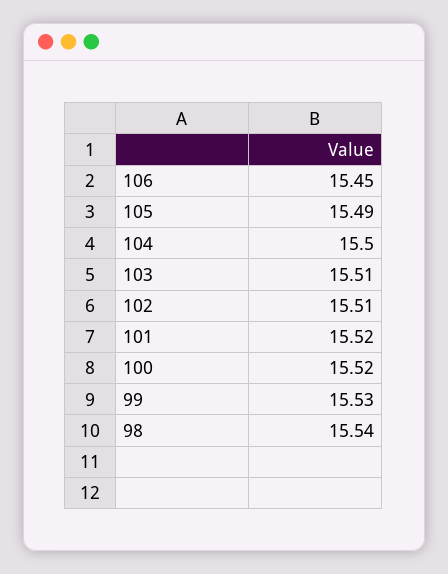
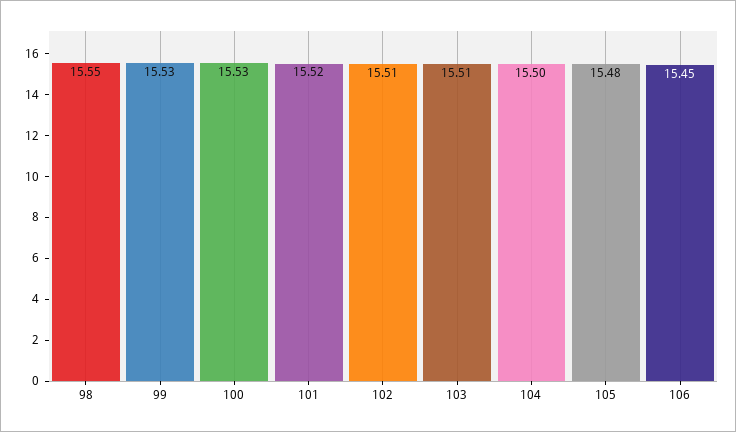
  {
    "106": 15.45,
-   "105": 15.49,
+   "105": 15.48,
    "104": 15.5,
    "103": 15.51,
    "102": 15.51,
    "101": 15.52,
-   "100": 15.52,
+   "100": 15.53,
    "99": 15.53,
-   "98": 15.54
+   "98": 15.55
  }

